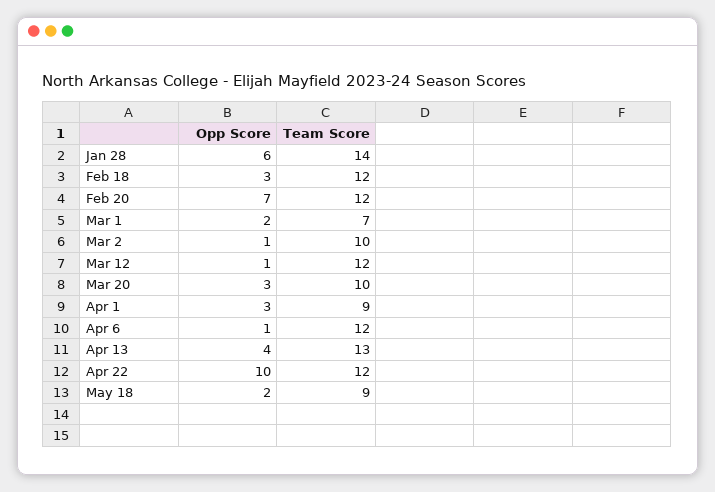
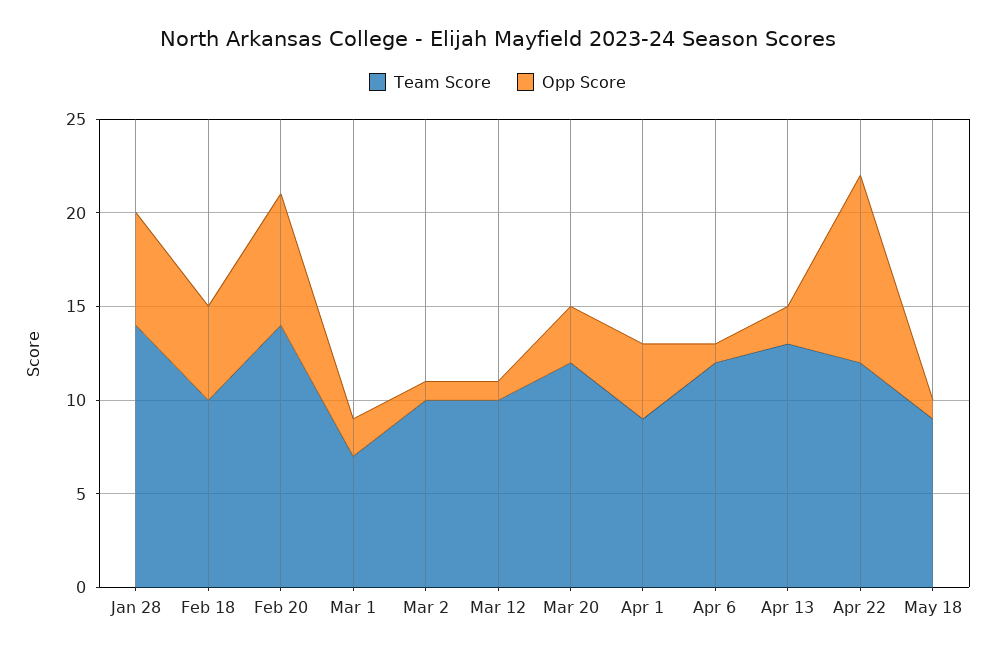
  {
    "Opp Score": {
      "Jan 28": 6,
-     "Feb 18": 3,
+     "Feb 18": 5,
      "Feb 20": 7,
      "Mar 1": 2,
      "Mar 2": 1,
      "Mar 12": 1,
      "Mar 20": 3,
-     "Apr 1": 3,
+     "Apr 1": 4,
      "Apr 6": 1,
-     "Apr 13": 4,
+     "Apr 13": 2,
      "Apr 22": 10,
-     "May 18": 2
+     "May 18": 1
    },
    "Team Score": {
      "Jan 28": 14,
-     "Feb 18": 12,
+     "Feb 18": 10,
-     "Feb 20": 12,
+     "Feb 20": 14,
      "Mar 1": 7,
      "Mar 2": 10,
-     "Mar 12": 12,
+     "Mar 12": 10,
-     "Mar 20": 10,
+     "Mar 20": 12,
      "Apr 1": 9,
      "Apr 6": 12,
      "Apr 13": 13,
      "Apr 22": 12,
      "May 18": 9
    }
  }

